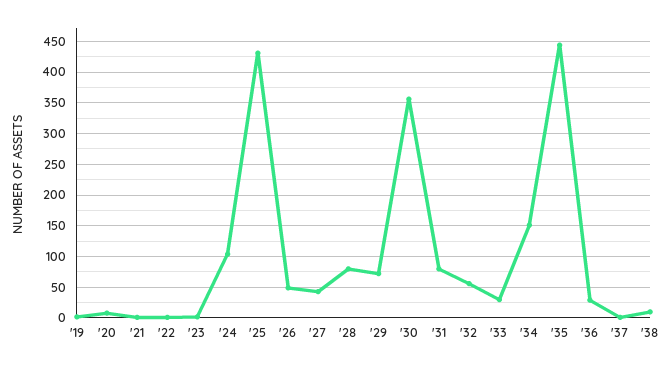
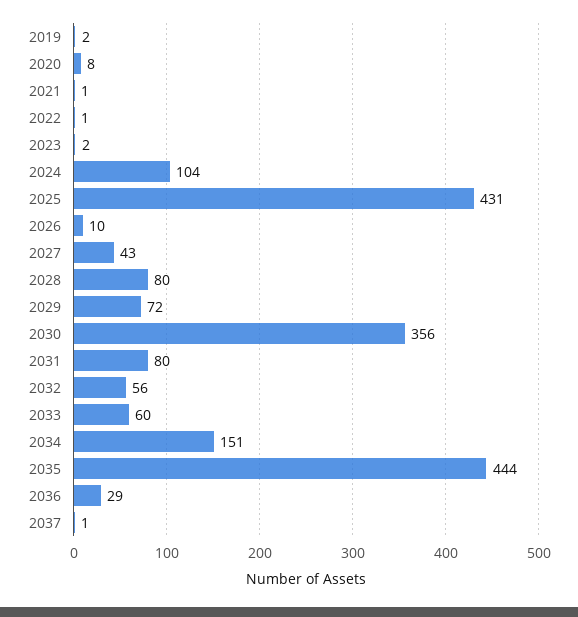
  {
    "'19": 2,
    "'20": 8,
    "'21": 1,
    "'22": 1,
    "'23": 2,
    "'24": 104,
    "'25": 431,
-   "'26": 50,
+   "'26": 10,
    "'27": 43,
    "'28": 80,
    "'29": 72,
    "'30": 356,
    "'31": 80,
    "'32": 56,
-   "'33": 30,
+   "'33": 60,
    "'34": 151,
    "'35": 444,
    "'36": 29,
-   "'37": 1,
+   "'37": 1
-   "'38": 10
  }

